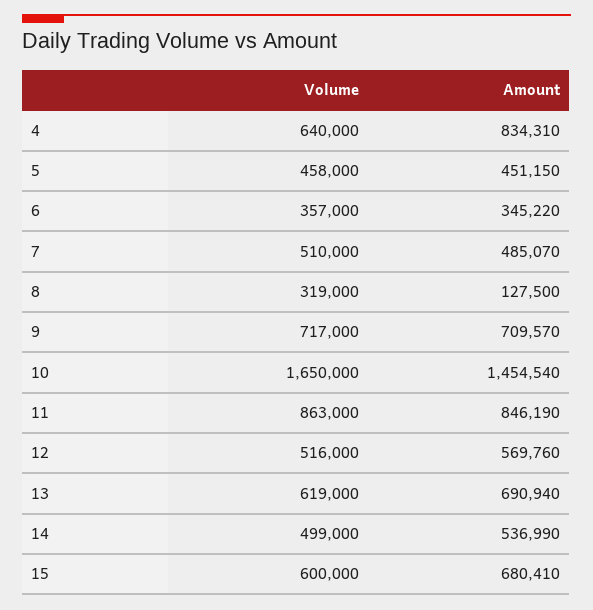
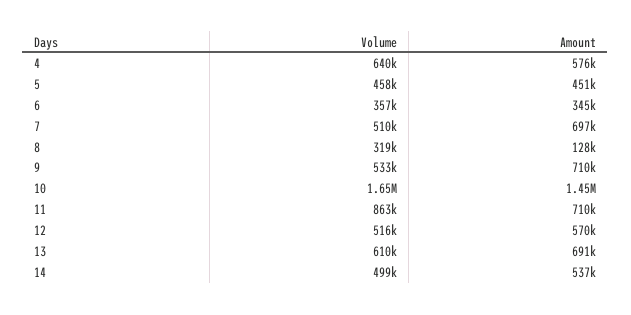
  {
    "Volume": {
      "4": 640000,
      "5": 458000,
      "6": 357000,
      "7": 510000,
      "8": 319000,
-     "9": 717000,
+     "9": 533000,
      "10": 1650000,
      "11": 863000,
      "12": 516000,
-     "13": 619000,
+     "13": 610000,
-     "14": 499000,
+     "14": 499000
-     "15": 600000
    },
    "Amount": {
-     "4": 834310,
+     "4": 576000,
      "5": 451150,
      "6": 345220,
-     "7": 485070,
+     "7": 697000,
      "8": 127500,
      "9": 709570,
      "10": 1454540,
-     "11": 846190,
+     "11": 710000,
      "12": 569760,
      "13": 690940,
-     "14": 536990,
+     "14": 536990
-     "15": 680410
    }
  }

